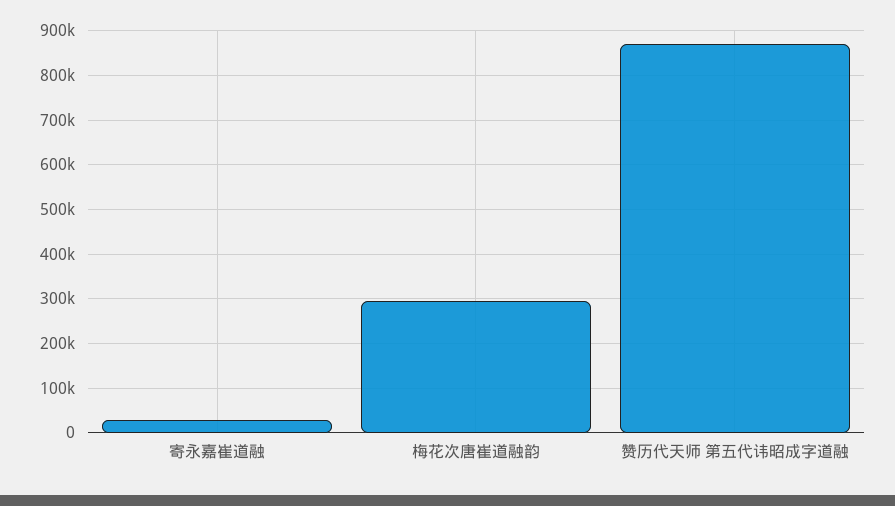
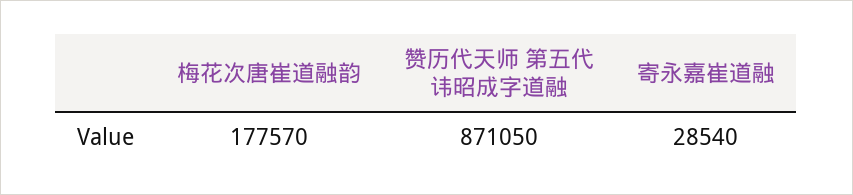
  {
    "寄永嘉崔道融": 28540,
-   "梅花次唐崔道融韵": 300000,
+   "梅花次唐崔道融韵": 177570,
    "赞历代天师 第五代讳昭成字道融": 871050
  }

